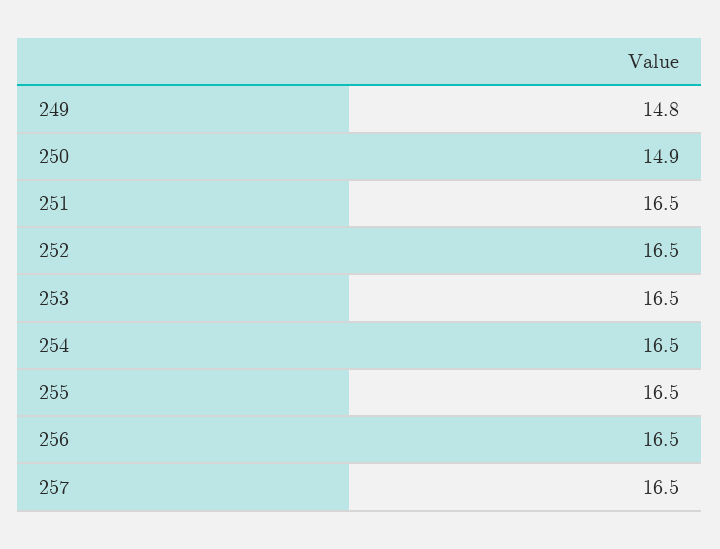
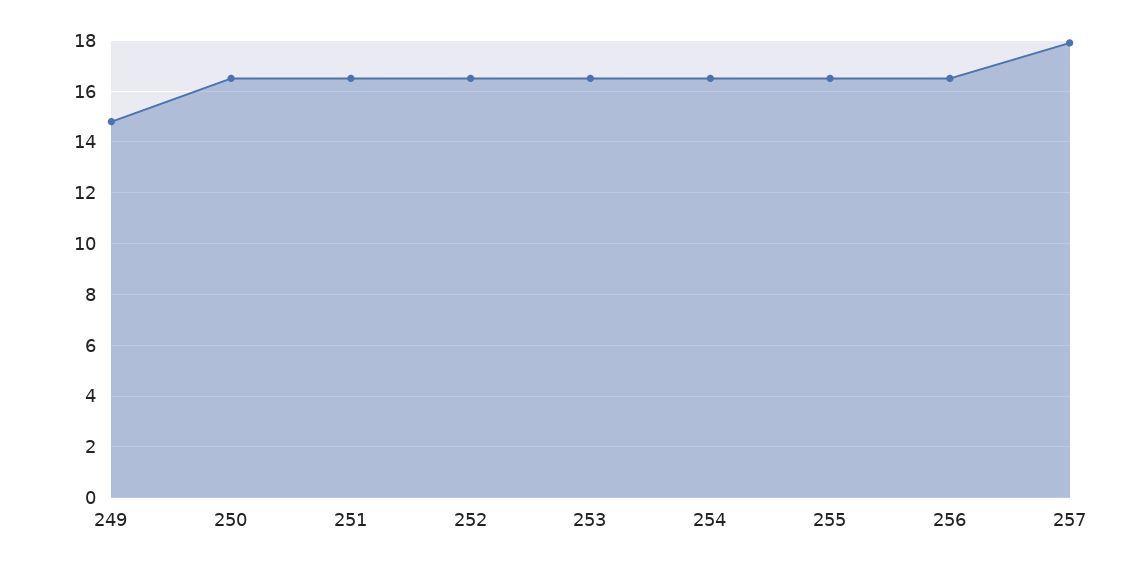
  {
    "249": 14.8,
-   "250": 14.9,
+   "250": 16.5,
    "251": 16.5,
    "252": 16.5,
    "253": 16.5,
    "254": 16.5,
    "255": 16.5,
    "256": 16.5,
-   "257": 16.5
+   "257": 18
  }

